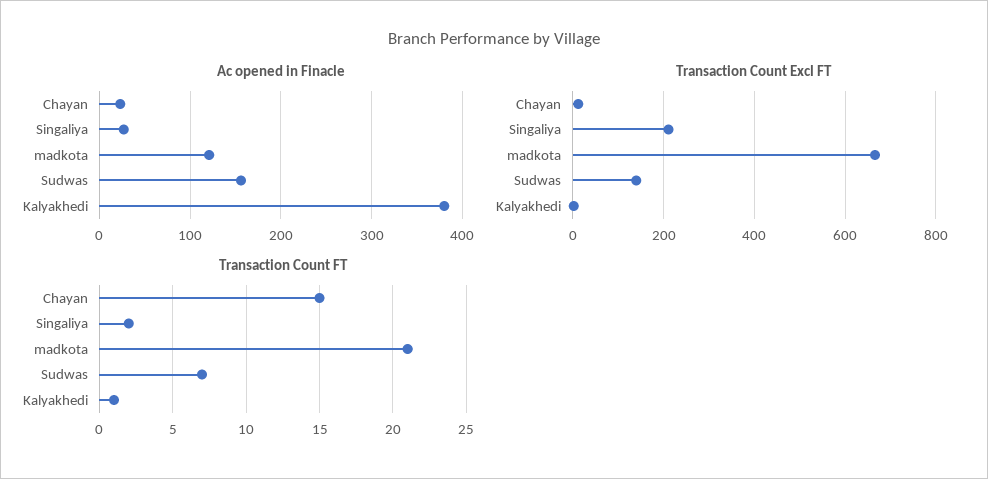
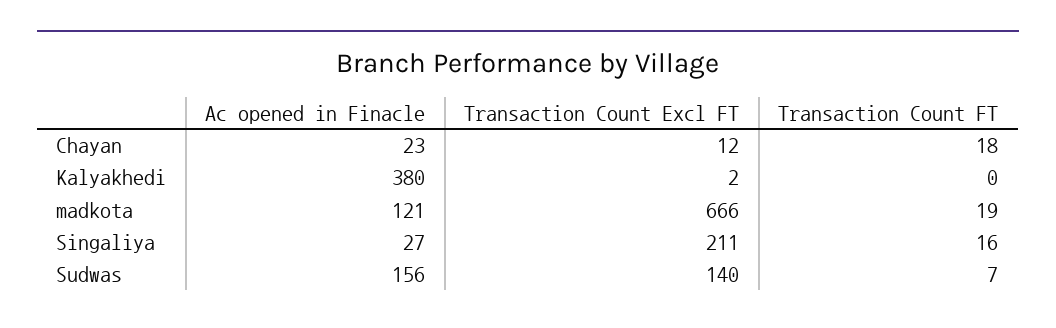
  {
    "Ac opened in Finacle": {
      "Chayan": 23,
      "Singaliya": 27,
      "madkota": 121,
      "Sudwas": 156,
      "Kalyakhedi": 380
    },
    "Transaction Count Excl FT": {
      "Chayan": 12,
      "Singaliya": 211,
      "madkota": 666,
      "Sudwas": 140,
      "Kalyakhedi": 2
    },
    "Transaction Count FT": {
-     "Chayan": 15,
+     "Chayan": 18,
-     "Singaliya": 2,
+     "Singaliya": 16,
-     "madkota": 21,
+     "madkota": 19,
      "Sudwas": 7,
-     "Kalyakhedi": 1
+     "Kalyakhedi": 0
    }
  }

